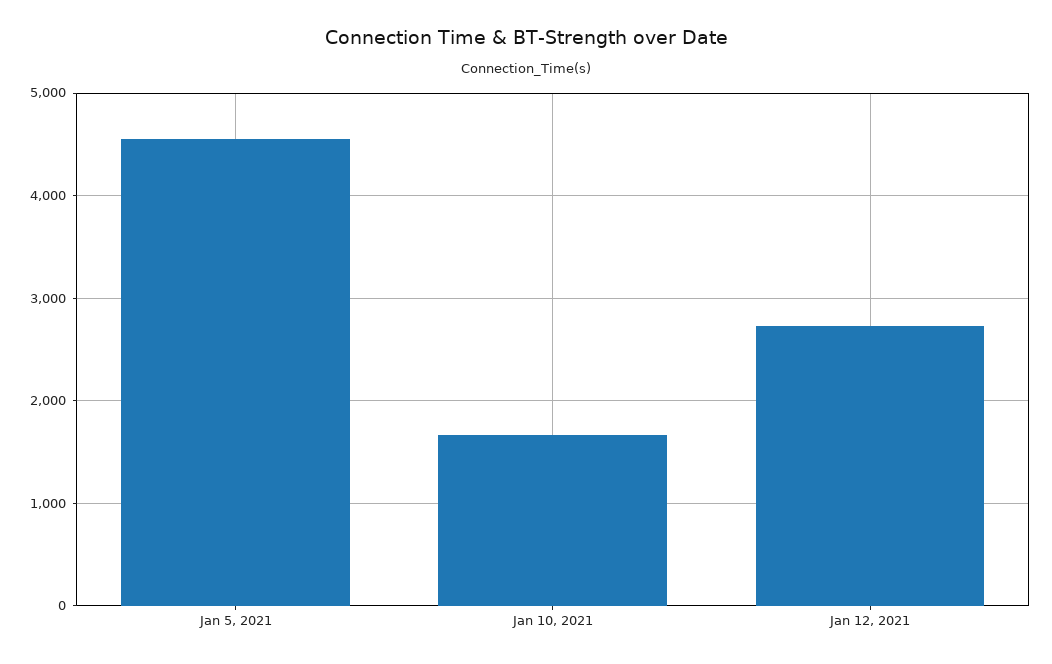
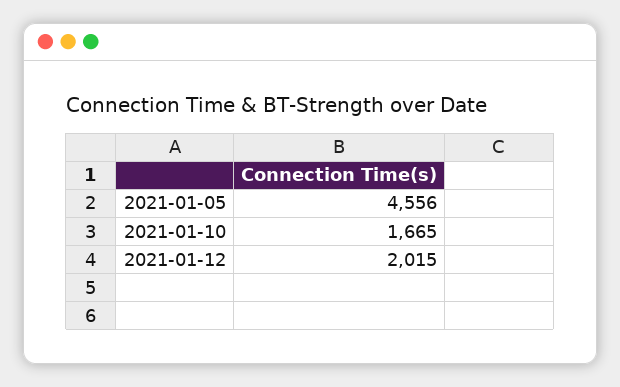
  {
    "Jan 5, 2021": 4556,
    "Jan 10, 2021": 1665,
-   "Jan 12, 2021": 2700
+   "Jan 12, 2021": 2015
  }

